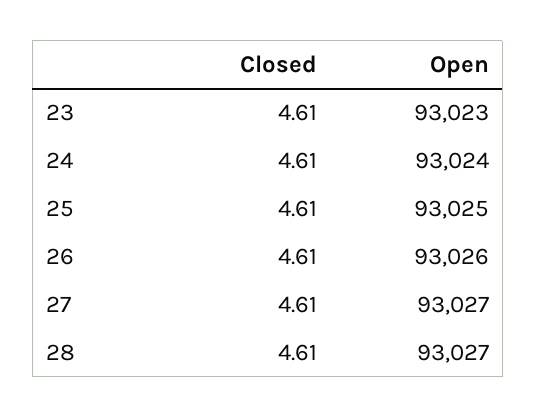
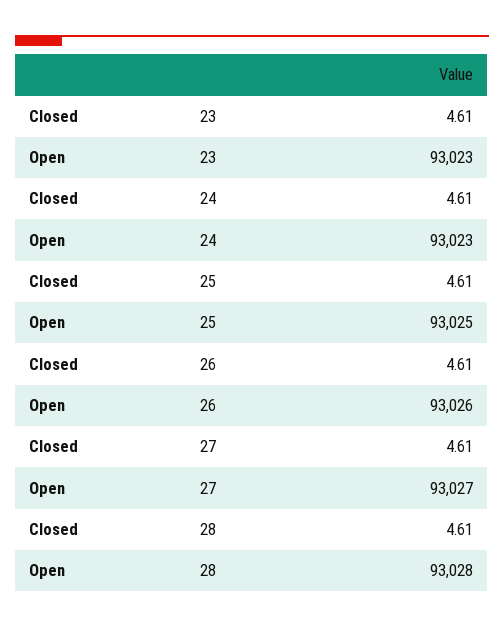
  {
    "Closed": {
      "23": 4.61,
      "24": 4.61,
      "25": 4.61,
      "26": 4.61,
      "27": 4.61,
      "28": 4.61
    },
    "Open": {
      "23": 93023,
-     "24": 93024,
+     "24": 93023,
      "25": 93025,
      "26": 93026,
      "27": 93027,
-     "28": 93027
+     "28": 93028
    }
  }

